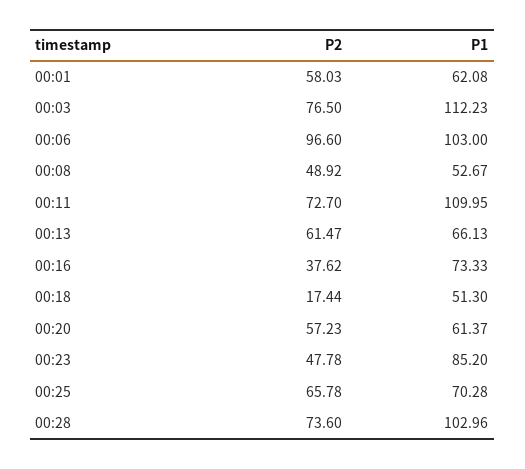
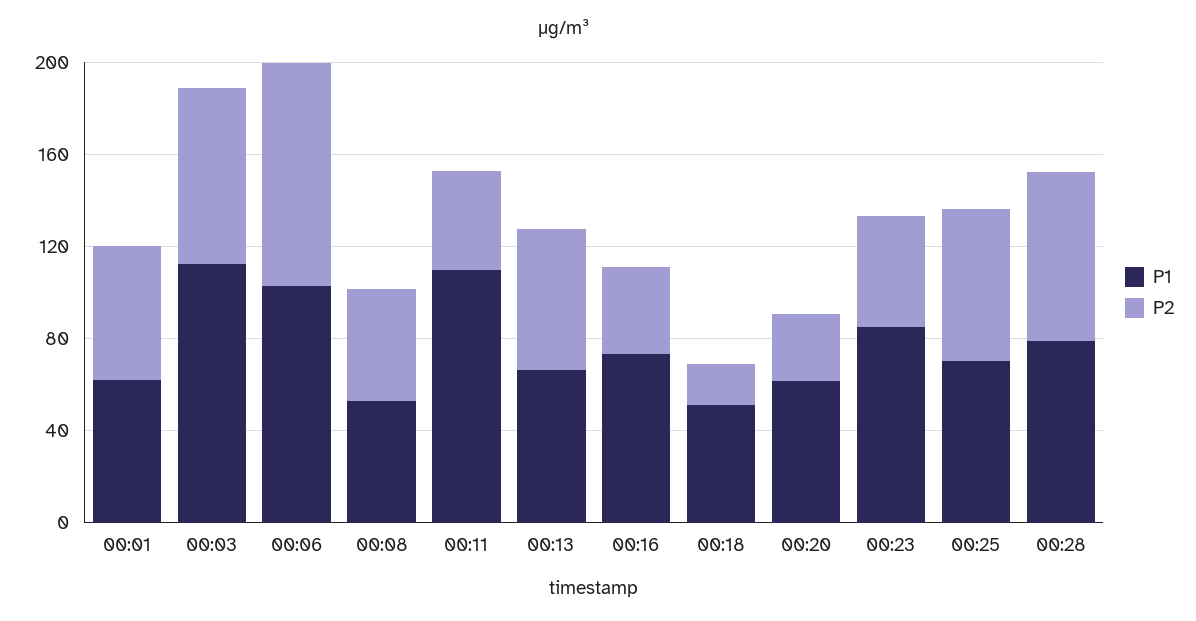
  {
    "P2": {
      "00:01": 58.03,
      "00:03": 76.5,
      "00:06": 96.6,
      "00:08": 48.92,
-     "00:11": 72.7,
+     "00:11": 40,
      "00:13": 61.47,
      "00:16": 37.62,
      "00:18": 17.44,
-     "00:20": 57.23,
+     "00:20": 30,
      "00:23": 47.78,
      "00:25": 65.78,
      "00:28": 73.6
    },
    "P1": {
      "00:01": 62.08,
      "00:03": 112.23,
      "00:06": 103,
      "00:08": 52.67,
      "00:11": 109.95,
      "00:13": 66.13,
      "00:16": 73.33,
      "00:18": 51.3,
      "00:20": 61.37,
      "00:23": 85.2,
      "00:25": 70.28,
-     "00:28": 102.96
+     "00:28": 80
    }
  }

